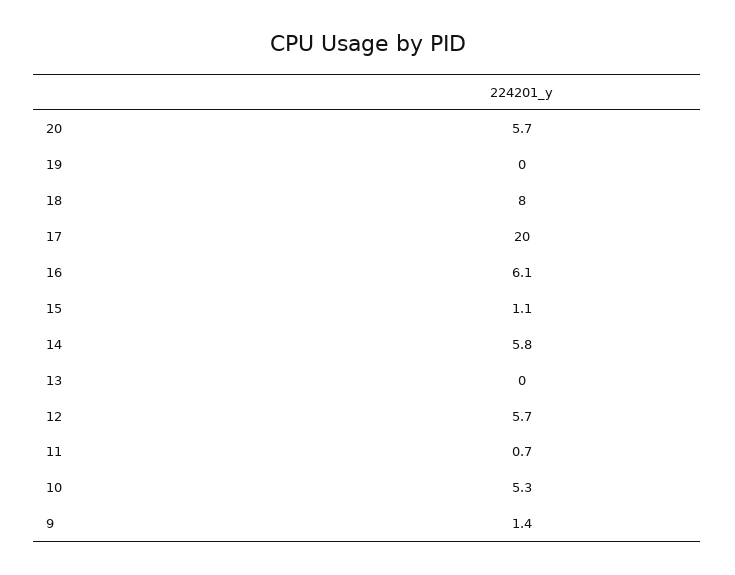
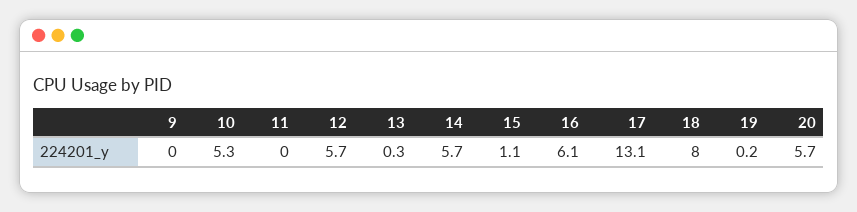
  {
    "20": 5.7,
-   "19": 0,
+   "19": 0.2,
    "18": 8,
-   "17": 20,
+   "17": 13.1,
    "16": 6.1,
    "15": 1.1,
-   "14": 5.8,
+   "14": 5.7,
-   "13": 0,
+   "13": 0.3,
    "12": 5.7,
-   "11": 0.7,
+   "11": 0,
    "10": 5.3,
-   "9": 1.4
+   "9": 0
  }

